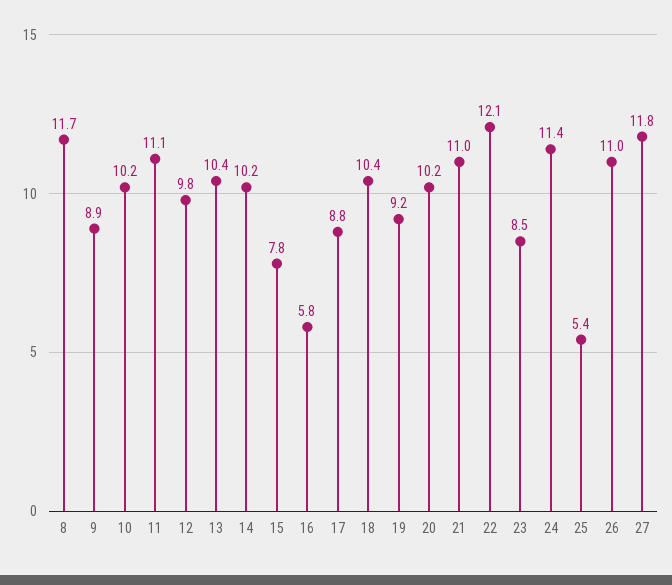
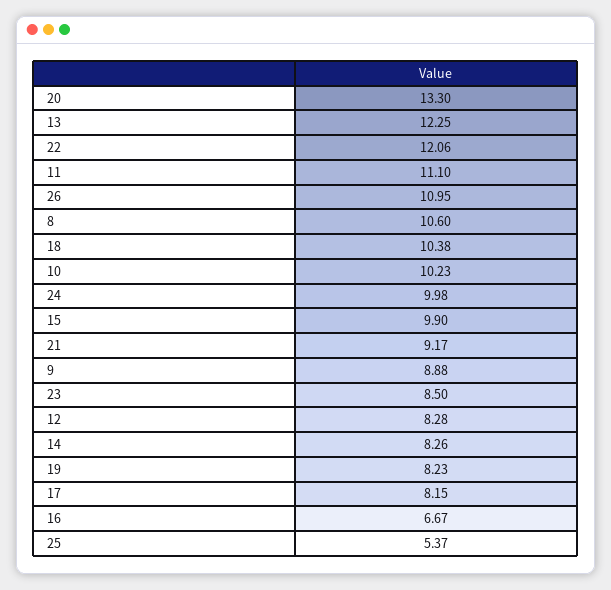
  {
-   "8": 11.7,
+   "8": 10.6,
    "9": 8.88,
    "10": 10.23,
    "11": 11.1,
-   "12": 9.8,
+   "12": 8.28,
-   "13": 10.4,
+   "13": 12.25,
-   "14": 10.2,
+   "14": 8.26,
-   "15": 7.8,
+   "15": 9.9,
-   "16": 5.8,
+   "16": 6.67,
-   "17": 8.8,
+   "17": 8.15,
    "18": 10.38,
-   "19": 9.2,
+   "19": 8.23,
-   "20": 10.2,
+   "20": 13.3,
-   "21": 11,
+   "21": 9.17,
    "22": 12.06,
    "23": 8.5,
-   "24": 11.4,
+   "24": 9.98,
    "25": 5.37,
-   "26": 10.95,
+   "26": 10.95
-   "27": 11.8
  }

